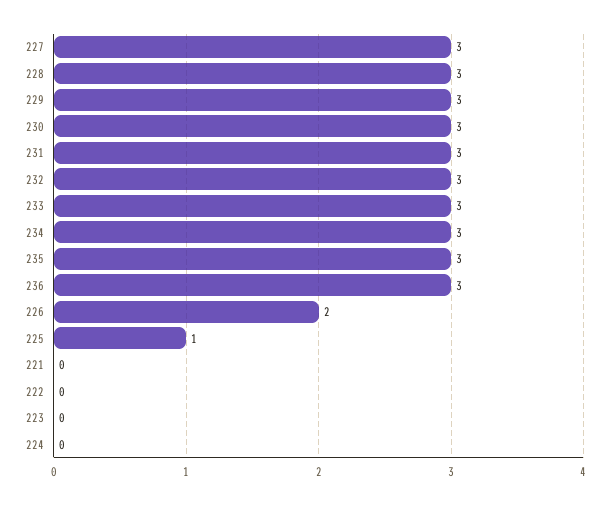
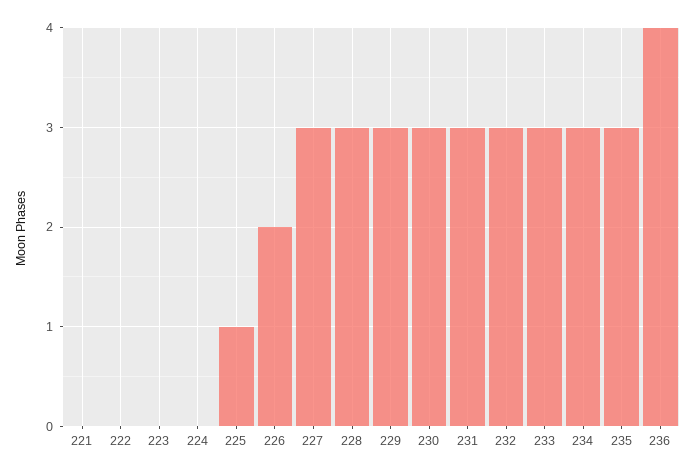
  {
    "227": 3,
    "228": 3,
    "229": 3,
    "230": 3,
    "231": 3,
    "232": 3,
    "233": 3,
    "234": 3,
    "235": 3,
-   "236": 3,
+   "236": 4,
    "226": 2,
    "225": 1,
    "221": 0,
    "222": 0,
    "223": 0,
    "224": 0
  }

